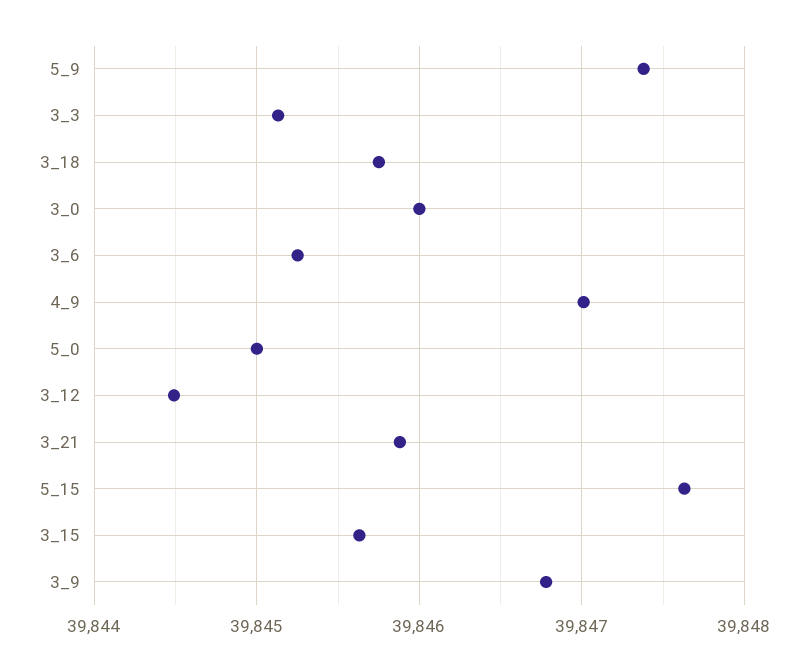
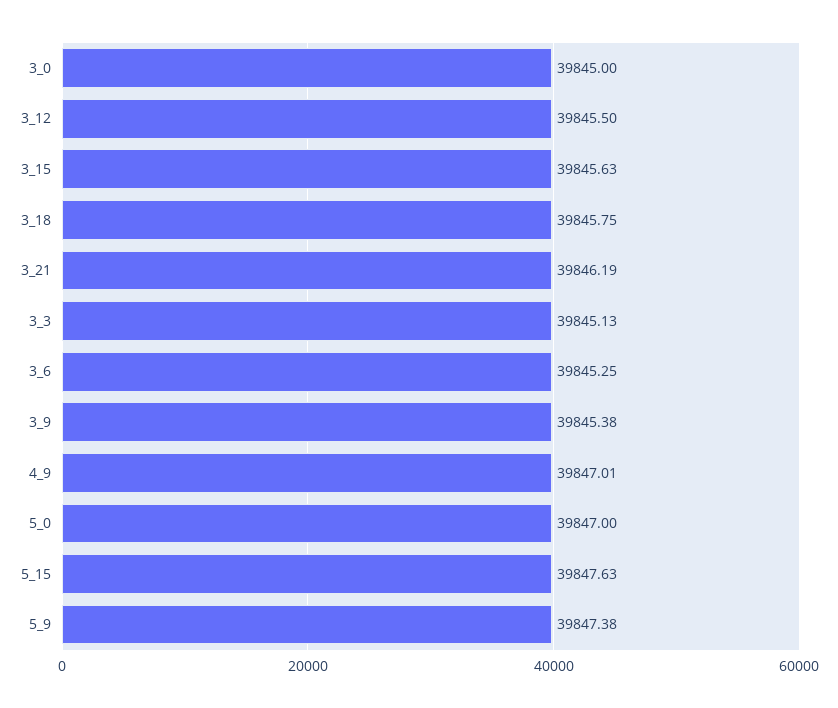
  {
    "5_9": 39847.38,
    "3_3": 39845.13,
    "3_18": 39845.75,
-   "3_0": 39846,
+   "3_0": 39845,
    "3_6": 39845.25,
    "4_9": 39847.01,
-   "5_0": 39845,
+   "5_0": 39847,
-   "3_12": 39844.5,
+   "3_12": 39845.5,
-   "3_21": 39845.9,
+   "3_21": 39846.19,
    "5_15": 39847.63,
    "3_15": 39845.63,
-   "3_9": 39846.8
+   "3_9": 39845.38
  }

